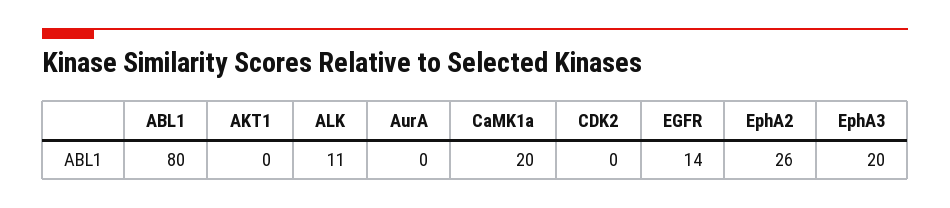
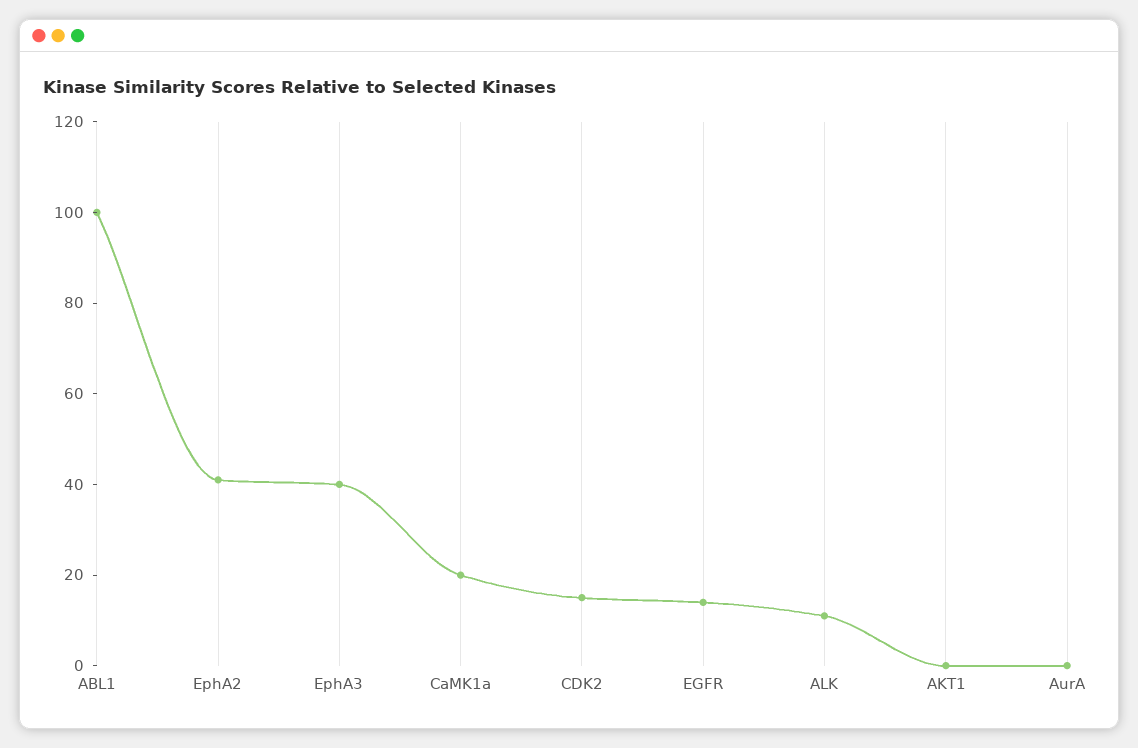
  {
-   "ABL1": 80,
+   "ABL1": 100,
    "AKT1": 0,
    "ALK": 11,
    "AurA": 0,
    "CaMK1a": 20,
-   "CDK2": 0,
+   "CDK2": 15,
    "EGFR": 14,
-   "EphA2": 26,
+   "EphA2": 40,
-   "EphA3": 20
+   "EphA3": 40
  }

